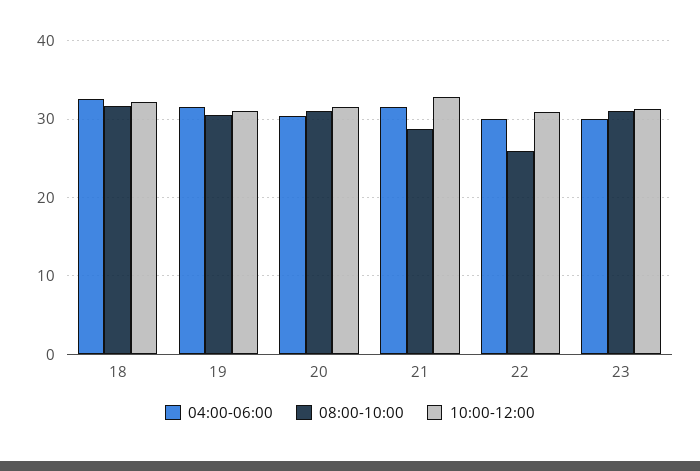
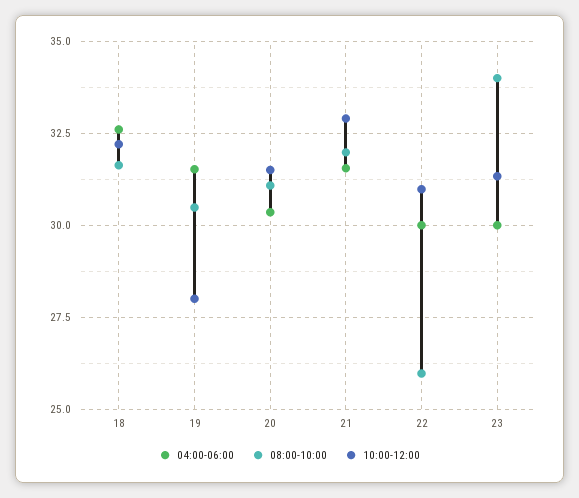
  {
    "04:00-06:00": {
      "18": 32.5,
      "19": 31.5,
      "20": 30.25,
      "21": 31.5,
      "22": 30,
      "23": 30
    },
    "08:00-10:00": {
      "18": 31.75,
      "19": 30.5,
      "20": 31,
-     "21": 29,
+     "21": 32,
      "22": 26,
-     "23": 31
+     "23": 34
    },
    "10:00-12:00": {
      "18": 32.25,
-     "19": 31,
+     "19": 28,
      "20": 31.5,
      "21": 33,
      "22": 31,
      "23": 31.25
    }
  }

